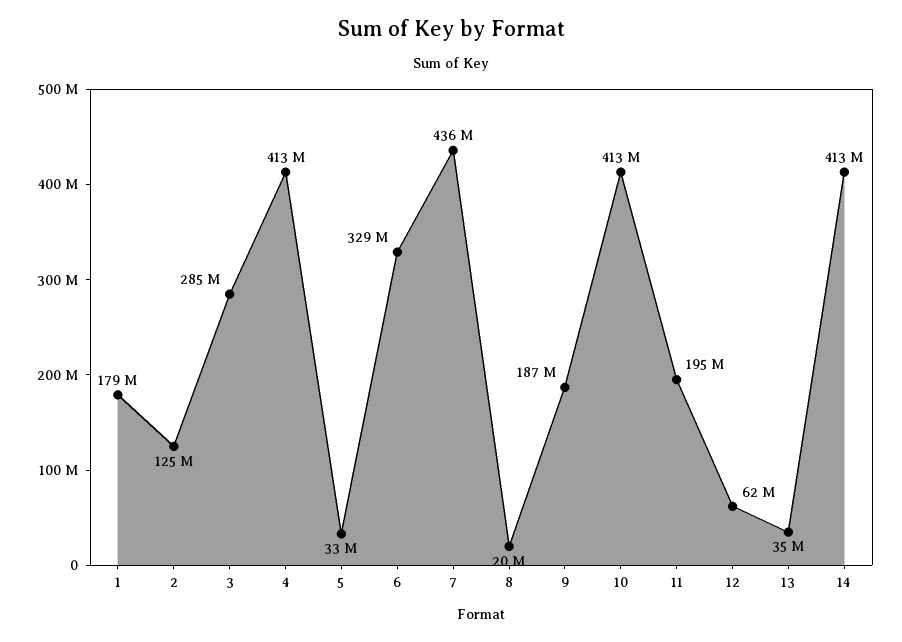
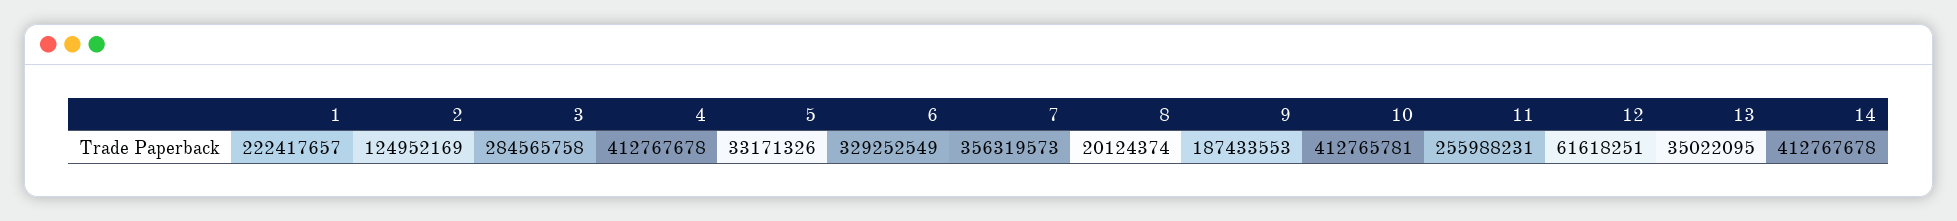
  {
-   "1": 179000000,
+   "1": 222417657,
    "2": 124952169,
    "3": 284565758,
    "4": 412767678,
    "5": 33171326,
    "6": 329252549,
-   "7": 436000000,
+   "7": 356319573,
    "8": 20124374,
    "9": 187433553,
    "10": 412765781,
-   "11": 195000000,
+   "11": 255988231,
    "12": 61618251,
    "13": 35022095,
    "14": 412767678
  }

